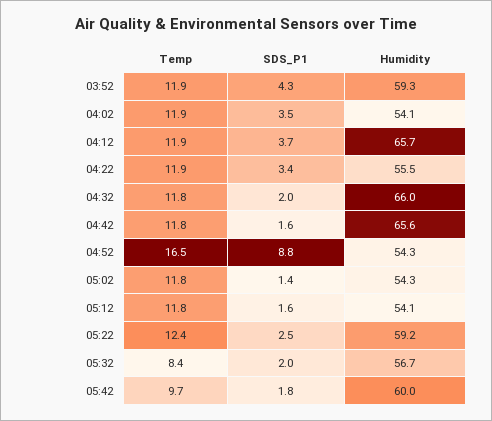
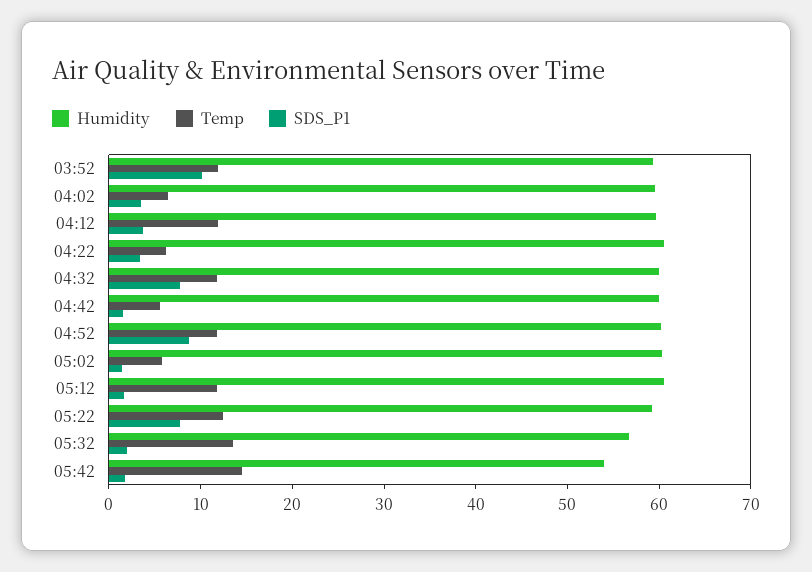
  {
    "Temp": {
      "03:52": 11.9,
-     "04:02": 11.9,
+     "04:02": 6,
      "04:12": 11.9,
-     "04:22": 11.9,
+     "04:22": 6,
      "04:32": 11.8,
-     "04:42": 11.8,
+     "04:42": 6,
-     "04:52": 16.5,
+     "04:52": 12,
-     "05:02": 11.8,
+     "05:02": 6,
      "05:12": 11.8,
      "05:22": 12.4,
-     "05:32": 8.4,
+     "05:32": 14,
-     "05:42": 9.7
+     "05:42": 14
    },
    "SDS_P1": {
-     "03:52": 4.3,
+     "03:52": 10,
      "04:02": 3.5,
      "04:12": 3.7,
      "04:22": 3.4,
-     "04:32": 2,
+     "04:32": 8,
      "04:42": 1.6,
      "04:52": 8.8,
      "05:02": 1.4,
      "05:12": 1.6,
-     "05:22": 2.5,
+     "05:22": 8,
      "05:32": 2,
      "05:42": 1.8
    },
    "Humidity": {
      "03:52": 59.3,
-     "04:02": 54.1,
+     "04:02": 60,
-     "04:12": 65.7,
+     "04:12": 60,
-     "04:22": 55.5,
+     "04:22": 60,
-     "04:32": 66,
+     "04:32": 60,
-     "04:42": 65.6,
+     "04:42": 60,
-     "04:52": 54.3,
+     "04:52": 60,
-     "05:02": 54.3,
+     "05:02": 60,
-     "05:12": 54.1,
+     "05:12": 60,
      "05:22": 59.2,
      "05:32": 56.7,
-     "05:42": 60
+     "05:42": 54
    }
  }

